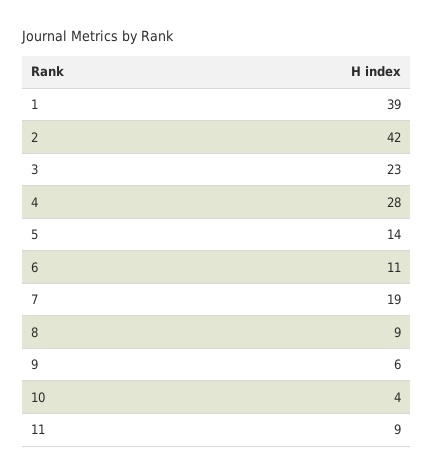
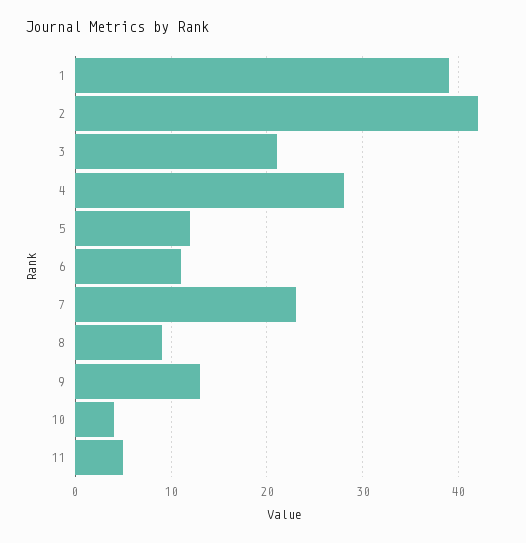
  {
    "1": 39,
    "2": 42,
-   "3": 23,
+   "3": 21,
    "4": 28,
-   "5": 14,
+   "5": 12,
    "6": 11,
-   "7": 19,
+   "7": 23,
    "8": 9,
-   "9": 6,
+   "9": 13,
    "10": 4,
-   "11": 9
+   "11": 5
  }

